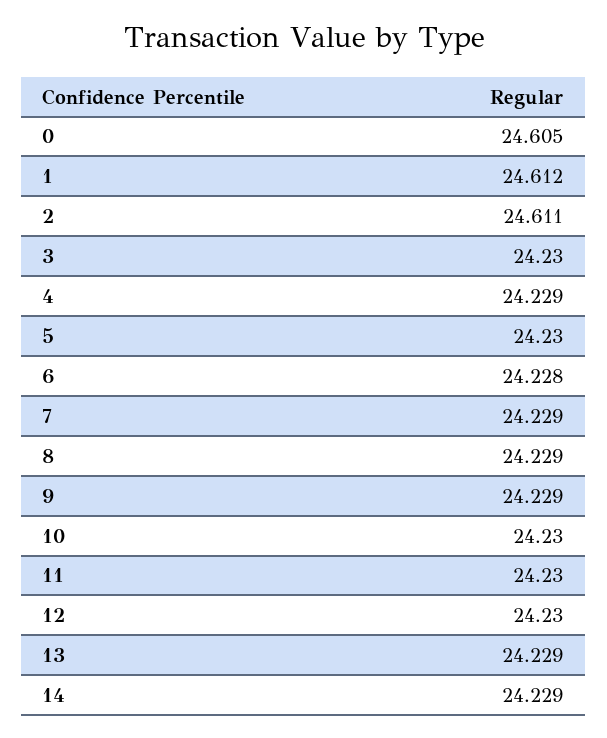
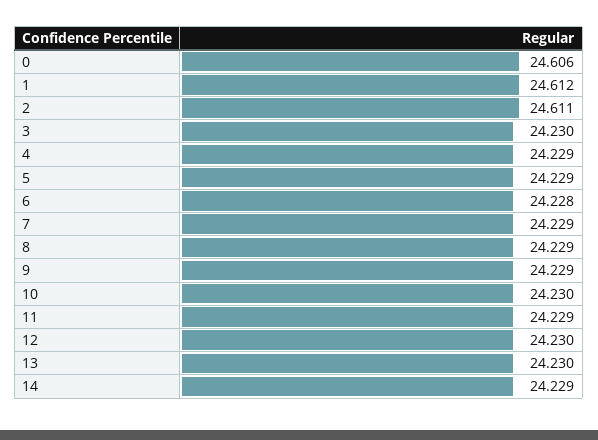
  {
-   "0": 24.605,
+   "0": 24.606,
    "1": 24.612,
    "2": 24.611,
    "3": 24.23,
    "4": 24.229,
-   "5": 24.23,
+   "5": 24.229,
    "6": 24.228,
    "7": 24.229,
    "8": 24.229,
    "9": 24.229,
    "10": 24.23,
-   "11": 24.23,
+   "11": 24.229,
    "12": 24.23,
-   "13": 24.229,
+   "13": 24.23,
    "14": 24.229
  }

